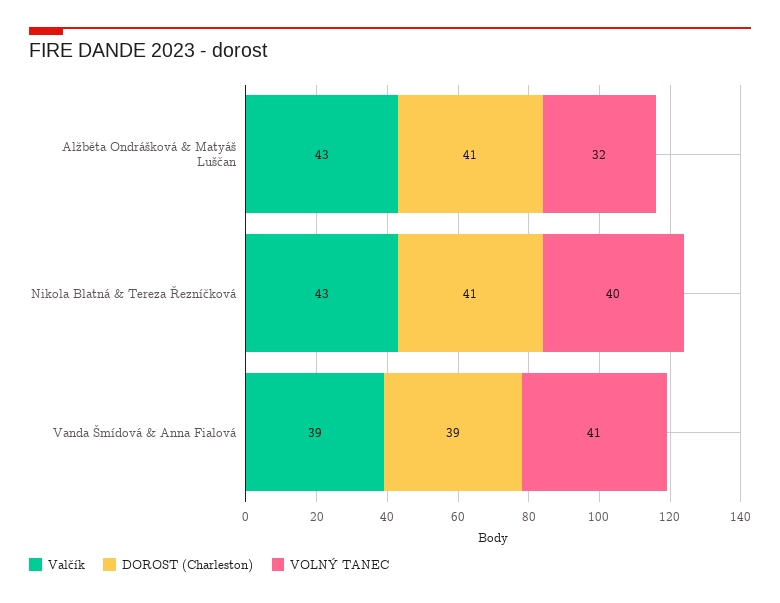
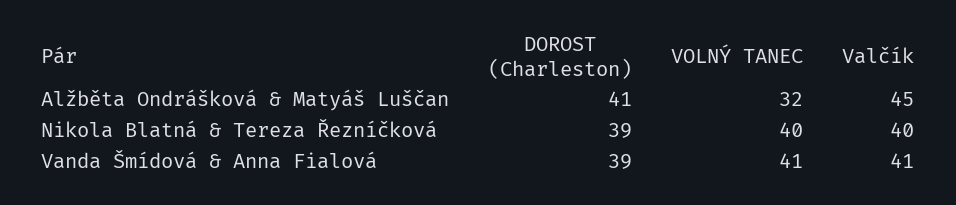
  {
    "Valčík": {
-     "Alžběta Ondrášková & Matyáš Luščan": 43,
+     "Alžběta Ondrášková & Matyáš Luščan": 45,
-     "Nikola Blatná & Tereza Řezníčková": 43,
+     "Nikola Blatná & Tereza Řezníčková": 40,
-     "Vanda Šmídová & Anna Fialová": 39
+     "Vanda Šmídová & Anna Fialová": 41
    },
    "DOROST (Charleston)": {
      "Alžběta Ondrášková & Matyáš Luščan": 41,
-     "Nikola Blatná & Tereza Řezníčková": 41,
+     "Nikola Blatná & Tereza Řezníčková": 39,
      "Vanda Šmídová & Anna Fialová": 39
    },
    "VOLNÝ TANEC": {
      "Alžběta Ondrášková & Matyáš Luščan": 32,
      "Nikola Blatná & Tereza Řezníčková": 40,
      "Vanda Šmídová & Anna Fialová": 41
    }
  }

